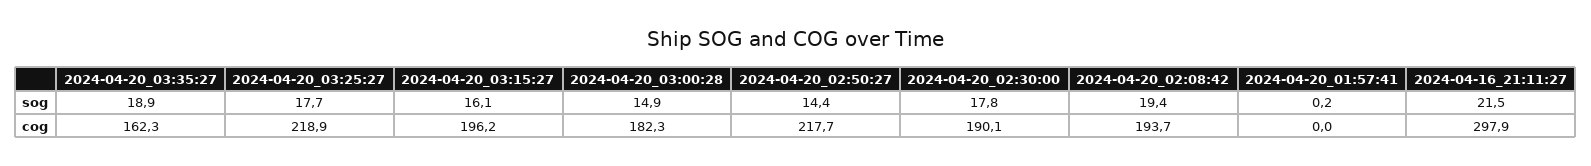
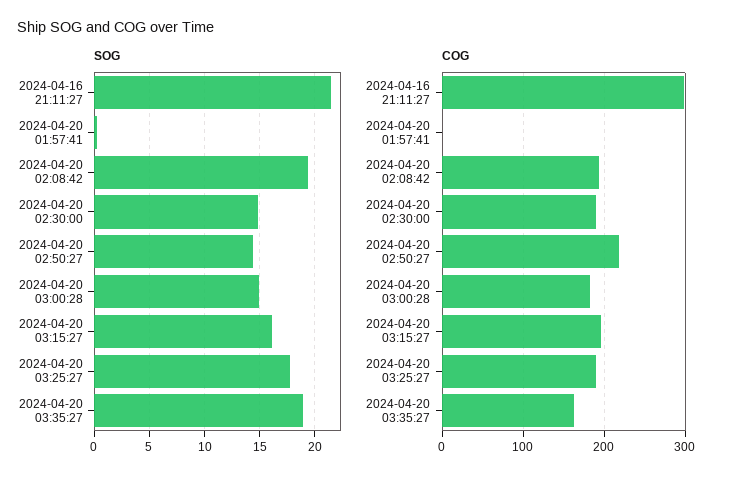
  {
    "sog": {
      "2024-04-20_03:35:27": 18.9,
      "2024-04-20_03:25:27": 17.7,
      "2024-04-20_03:15:27": 16.1,
      "2024-04-20_03:00:28": 14.9,
      "2024-04-20_02:50:27": 14.4,
-     "2024-04-20_02:30:00": 17.8,
+     "2024-04-20_02:30:00": 15,
      "2024-04-20_02:08:42": 19.4,
      "2024-04-20_01:57:41": 0.2,
      "2024-04-16_21:11:27": 21.5
    },
    "cog": {
      "2024-04-20_03:35:27": 162.3,
-     "2024-04-20_03:25:27": 218.9,
+     "2024-04-20_03:25:27": 190,
      "2024-04-20_03:15:27": 196.2,
      "2024-04-20_03:00:28": 182.3,
      "2024-04-20_02:50:27": 217.7,
      "2024-04-20_02:30:00": 190.1,
      "2024-04-20_02:08:42": 193.7,
      "2024-04-20_01:57:41": 0,
      "2024-04-16_21:11:27": 297.9
    }
  }

